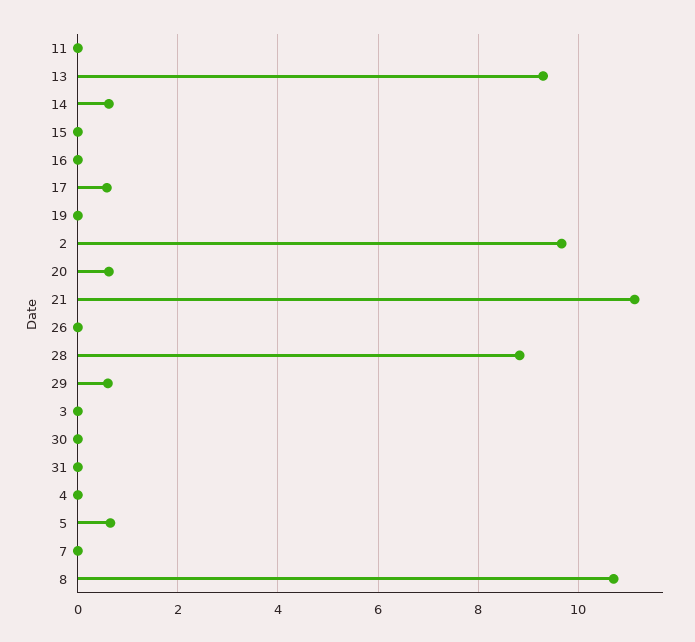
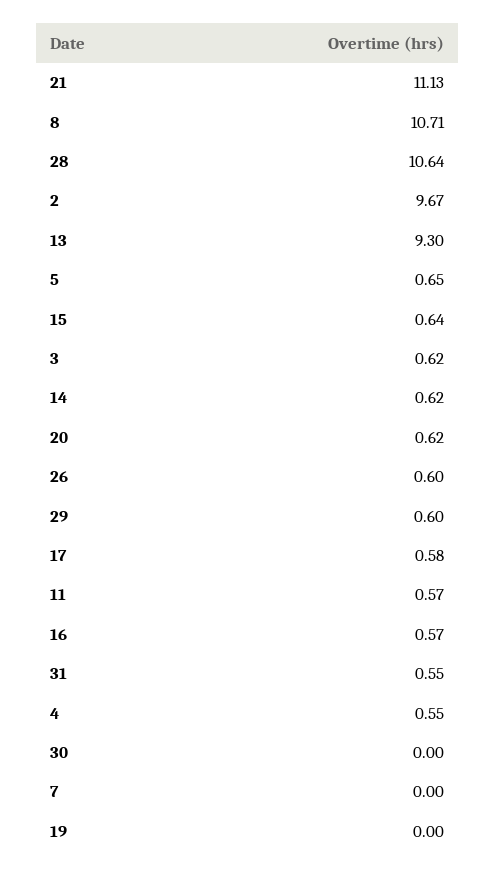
  {
-   "11": 0,
+   "11": 0.57,
    "13": 9.3,
    "14": 0.62,
-   "15": 0,
+   "15": 0.64,
-   "16": 0,
+   "16": 0.57,
    "17": 0.58,
    "19": 0,
    "2": 9.67,
    "20": 0.62,
    "21": 11.13,
-   "26": 0,
+   "26": 0.6,
-   "28": 8.8,
+   "28": 10.64,
    "29": 0.6,
-   "3": 0,
+   "3": 0.62,
    "30": 0,
-   "31": 0,
+   "31": 0.55,
-   "4": 0,
+   "4": 0.55,
    "5": 0.65,
    "7": 0,
    "8": 10.71
  }

